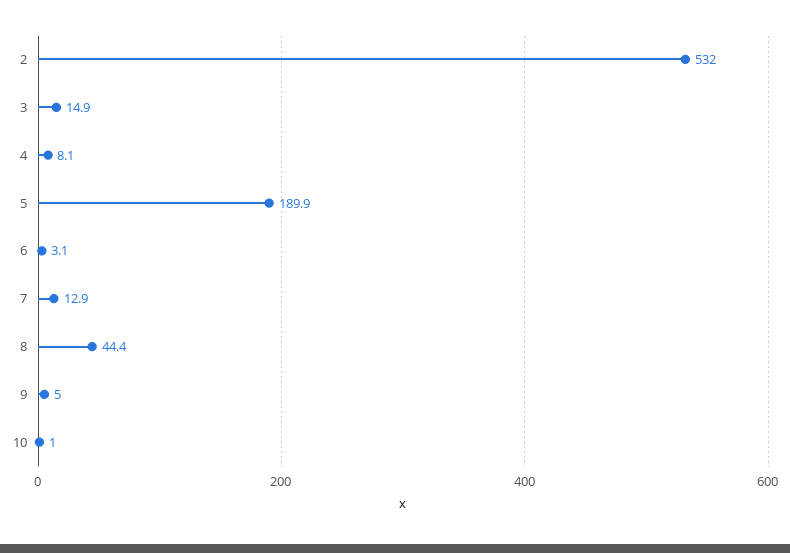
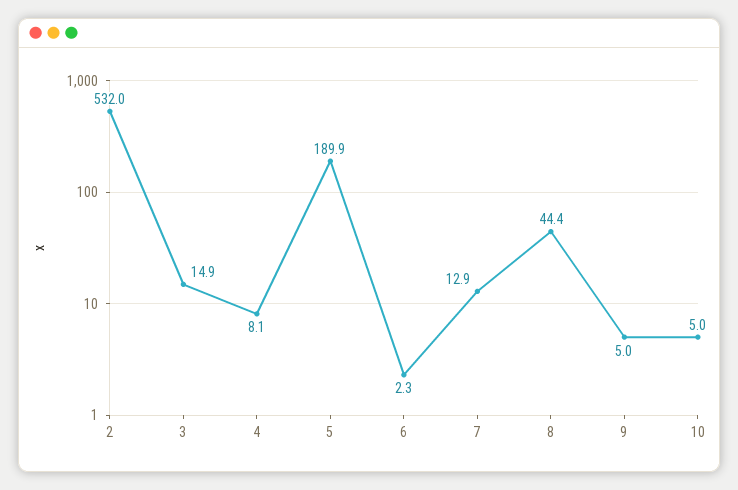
  {
    "2": 532,
    "3": 14.9,
    "4": 8.1,
    "5": 189.9,
-   "6": 3.1,
+   "6": 2.3,
    "7": 12.9,
    "8": 44.4,
    "9": 5,
-   "10": 1
+   "10": 5
  }

